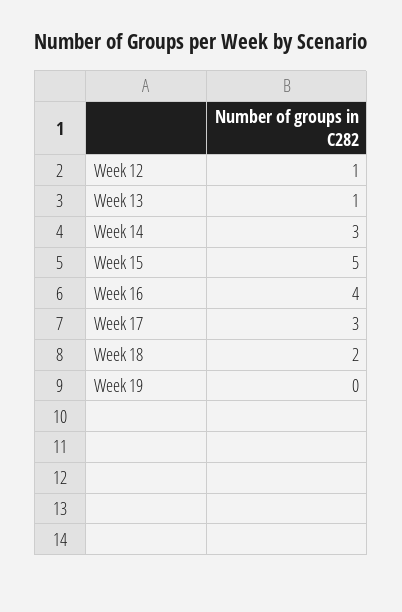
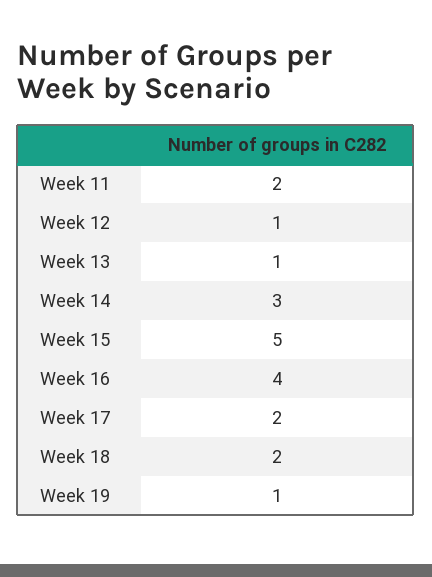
  {
    "Week 12": 1,
    "Week 13": 1,
    "Week 14": 3,
    "Week 15": 5,
    "Week 16": 4,
-   "Week 17": 3,
+   "Week 17": 2,
    "Week 18": 2,
-   "Week 19": 0
+   "Week 19": 1,
+   "Week 11": 2
  }

